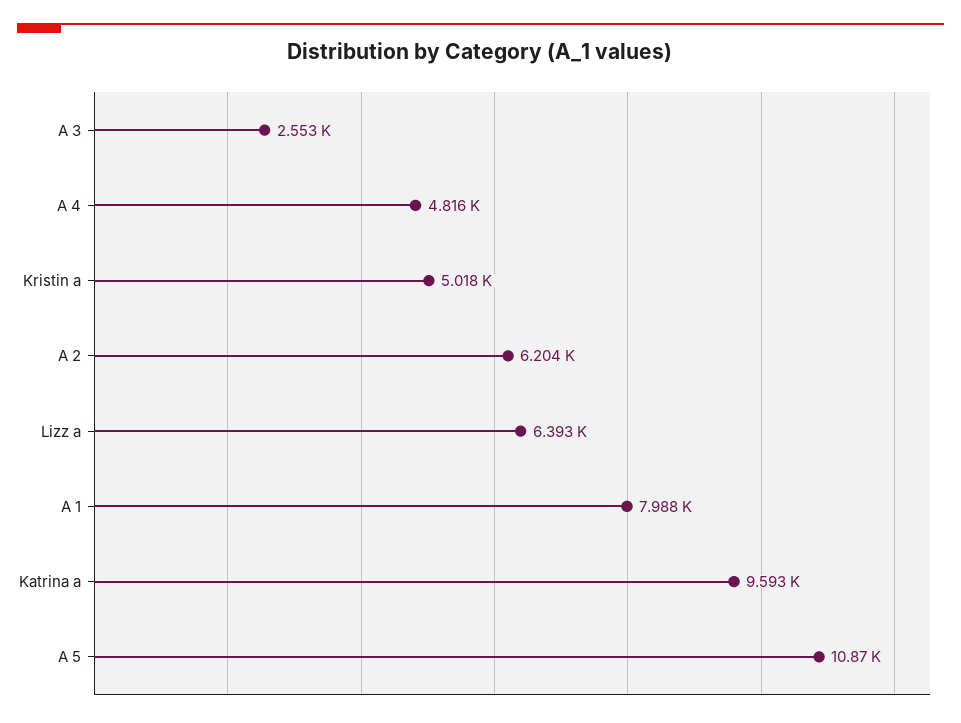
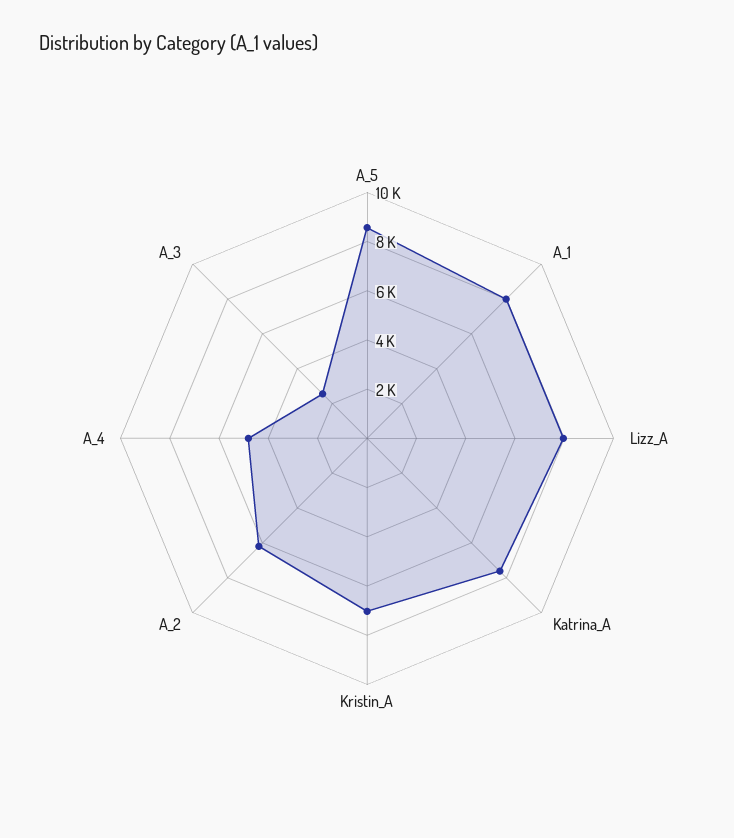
  {
    "A 3": 2553,
    "A 4": 4816,
-   "Kristin a": 5018,
+   "Kristin a": 7000,
    "A 2": 6204,
-   "Lizz a": 6393,
+   "Lizz a": 8000,
    "A 1": 7988,
-   "Katrina a": 9593,
+   "Katrina a": 7500,
-   "A 5": 10870
+   "A 5": 8500
  }

